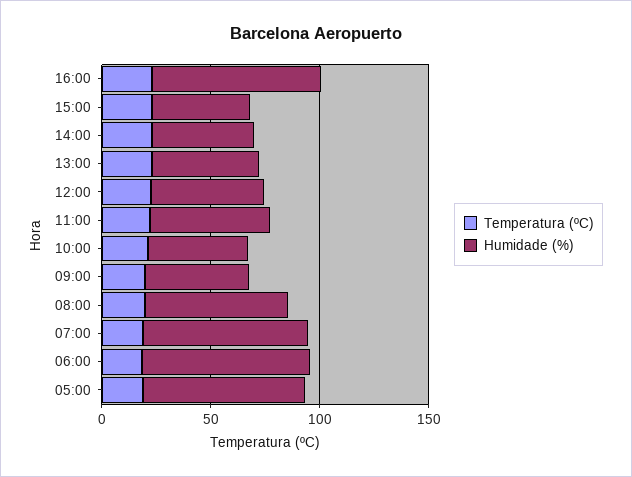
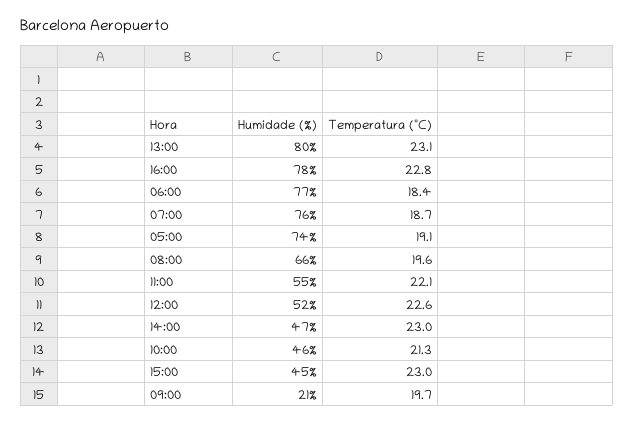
  {
    "Temperatura (ºC)": {
      "16:00": 22.8,
      "15:00": 23,
      "14:00": 23,
      "13:00": 23.1,
      "12:00": 22.6,
      "11:00": 22.1,
      "10:00": 21.3,
      "09:00": 19.7,
      "08:00": 19.6,
      "07:00": 18.7,
      "06:00": 18.4,
      "05:00": 19.1
    },
    "Humidade (%)": {
      "16:00": 78,
      "15:00": 45,
      "14:00": 47,
-     "13:00": 50,
+     "13:00": 80,
      "12:00": 52,
      "11:00": 55,
      "10:00": 46,
-     "09:00": 50,
+     "09:00": 21,
      "08:00": 66,
      "07:00": 76,
      "06:00": 77,
      "05:00": 74
    }
  }

